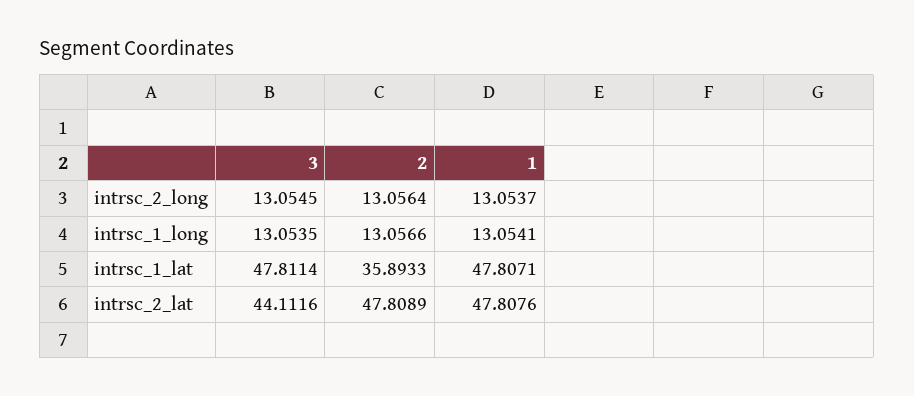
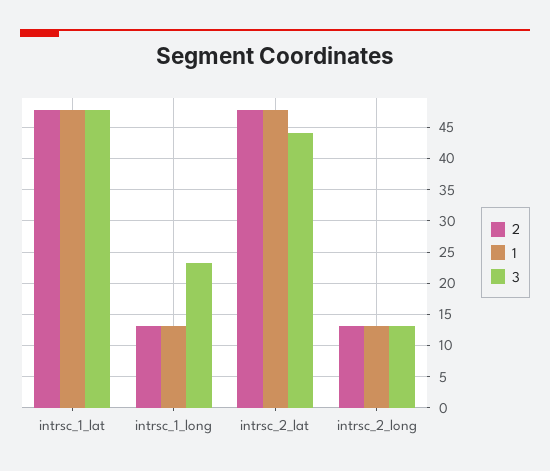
  {
    "3": {
      "intrsc_2_long": 13.0545,
-     "intrsc_1_long": 13.0535,
+     "intrsc_1_long": 23,
      "intrsc_1_lat": 47.8114,
      "intrsc_2_lat": 44.1116
    },
    "2": {
      "intrsc_2_long": 13.0564,
      "intrsc_1_long": 13.0566,
-     "intrsc_1_lat": 35.8933,
+     "intrsc_1_lat": 48,
      "intrsc_2_lat": 47.8089
    },
    "1": {
      "intrsc_2_long": 13.0537,
      "intrsc_1_long": 13.0541,
      "intrsc_1_lat": 47.8071,
      "intrsc_2_lat": 47.8076
    }
  }

